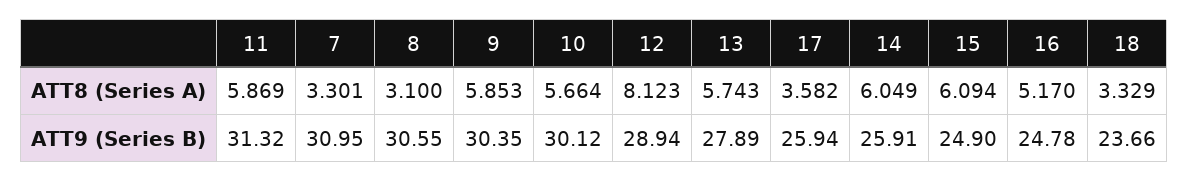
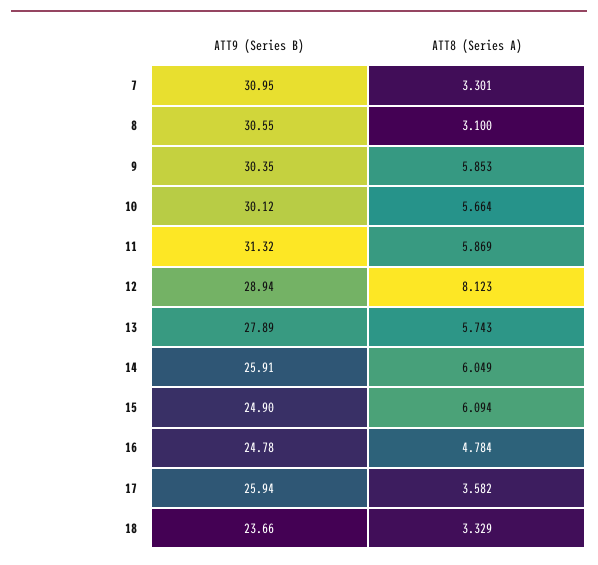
  {
    "11": {
      "ATT8 (Series A)": 5.869,
      "ATT9 (Series B)": 31.32
    },
    "7": {
      "ATT8 (Series A)": 3.301,
      "ATT9 (Series B)": 30.95
    },
    "8": {
      "ATT8 (Series A)": 3.1,
      "ATT9 (Series B)": 30.55
    },
    "9": {
      "ATT8 (Series A)": 5.853,
      "ATT9 (Series B)": 30.35
    },
    "10": {
      "ATT8 (Series A)": 5.664,
      "ATT9 (Series B)": 30.12
    },
    "12": {
      "ATT8 (Series A)": 8.123,
      "ATT9 (Series B)": 28.94
    },
    "13": {
      "ATT8 (Series A)": 5.743,
      "ATT9 (Series B)": 27.89
    },
    "17": {
      "ATT8 (Series A)": 3.582,
      "ATT9 (Series B)": 25.94
    },
    "14": {
      "ATT8 (Series A)": 6.049,
      "ATT9 (Series B)": 25.91
    },
    "15": {
      "ATT8 (Series A)": 6.094,
      "ATT9 (Series B)": 24.9
    },
    "16": {
-     "ATT8 (Series A)": 5.17,
+     "ATT8 (Series A)": 4.784,
      "ATT9 (Series B)": 24.78
    },
    "18": {
      "ATT8 (Series A)": 3.329,
      "ATT9 (Series B)": 23.66
    }
  }

